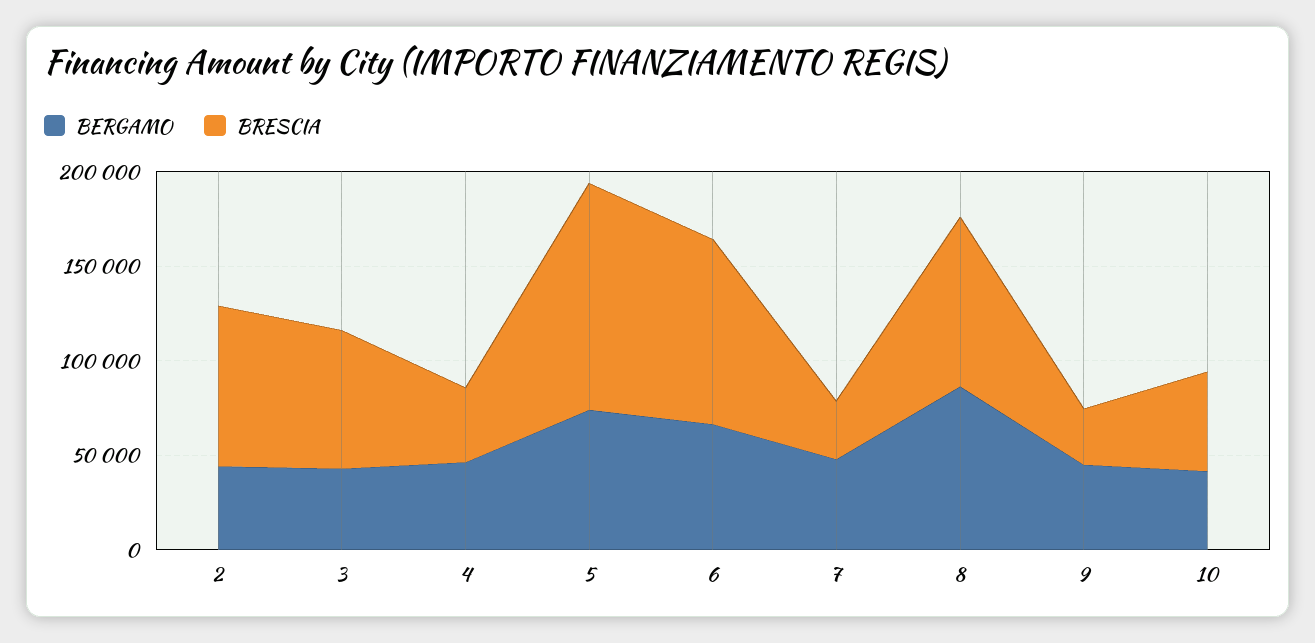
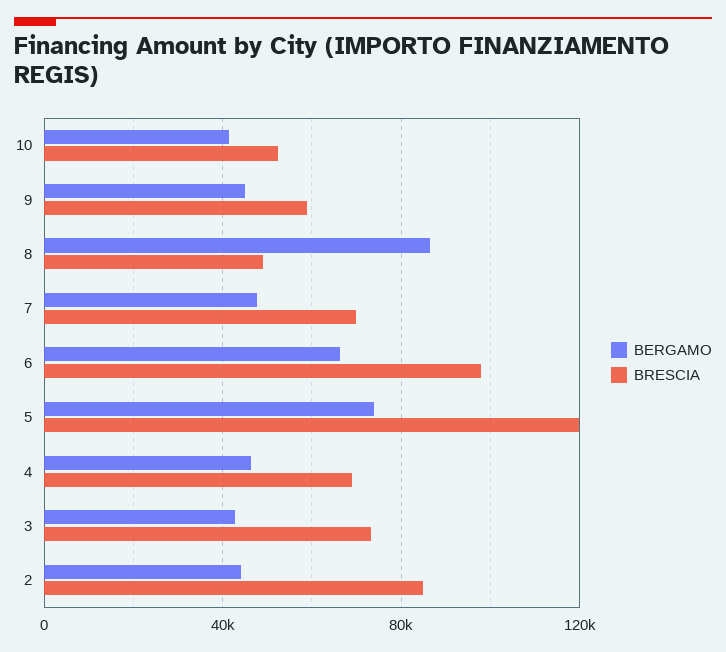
  {
    "BERGAMO": {
      "2": 45000,
      "3": 45000,
      "4": 45000,
      "5": 75000,
      "6": 65000,
      "7": 50000,
      "8": 85000,
      "9": 45000,
      "10": 40000
    },
    "BRESCIA": {
      "2": 85000,
      "3": 75000,
-     "4": 40000,
+     "4": 70000,
      "5": 120000,
      "6": 100000,
-     "7": 30000,
+     "7": 70000,
-     "8": 90000,
+     "8": 50000,
-     "9": 30000,
+     "9": 60000,
      "10": 50000
    }
  }

